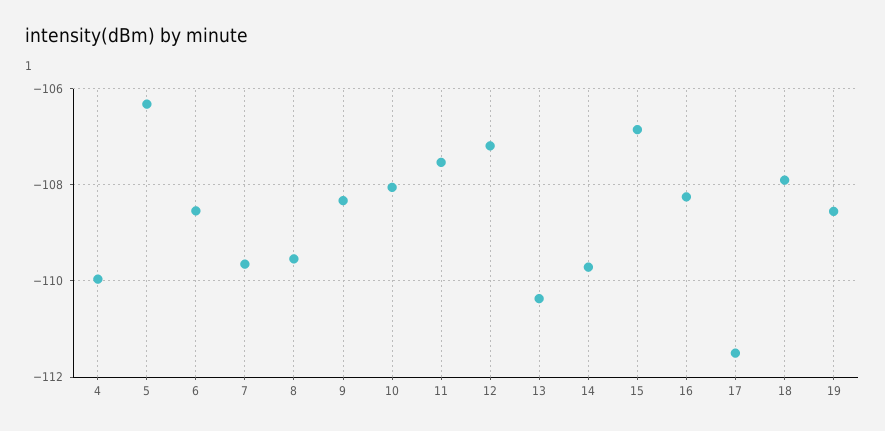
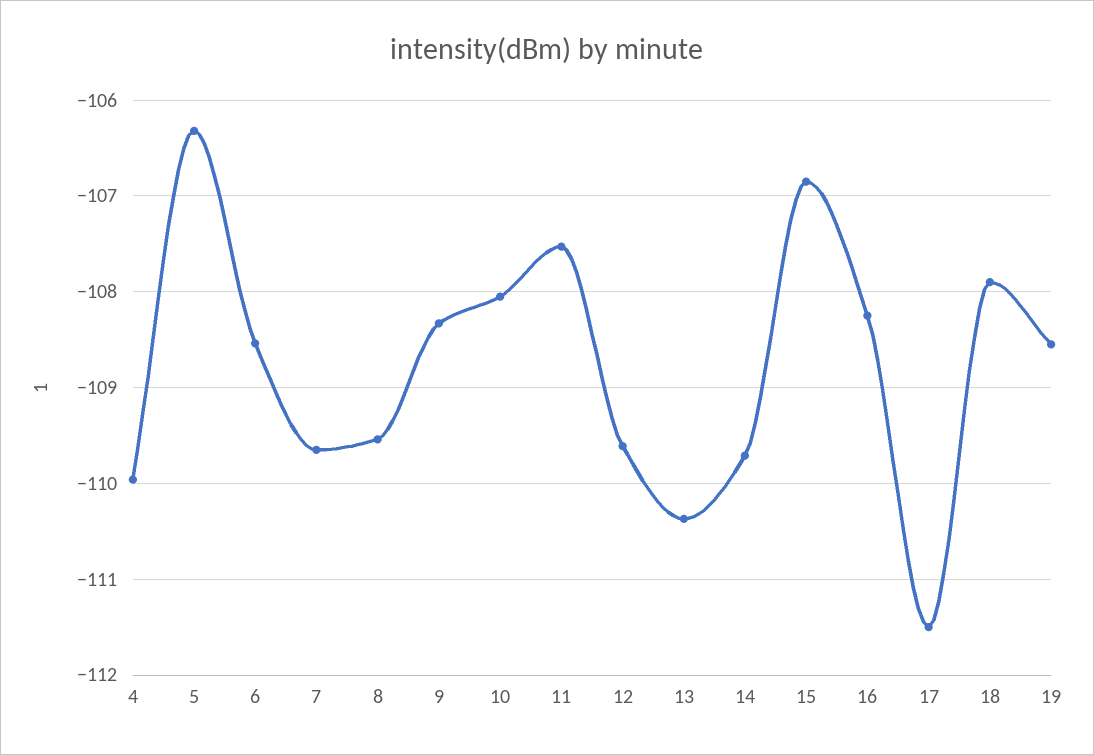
  {
    "4": -110,
    "5": -106.3,
    "6": -108.5,
    "7": -109.7,
    "8": -109.5,
    "9": -108.3,
    "10": -108.1,
    "11": -107.5,
-   "12": -107.2,
+   "12": -109.6,
    "13": -110.4,
    "14": -109.7,
    "15": -106.9,
    "16": -108.3,
    "17": -111.5,
    "18": -107.9,
    "19": -108.6
  }

